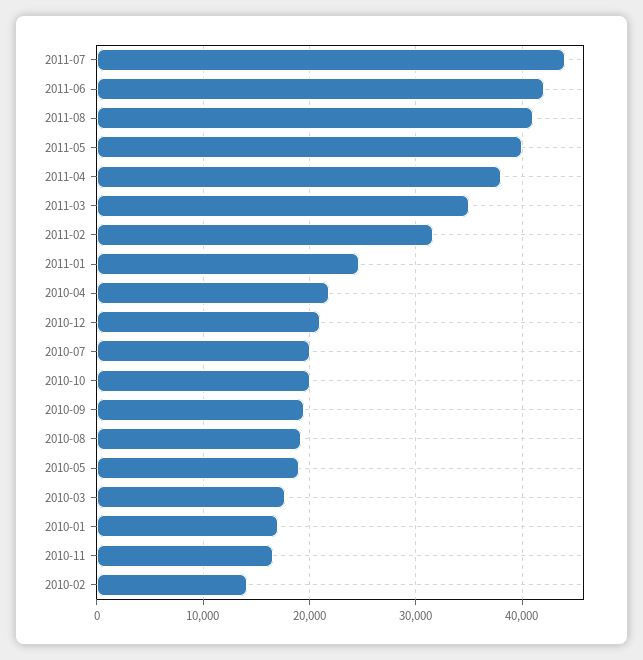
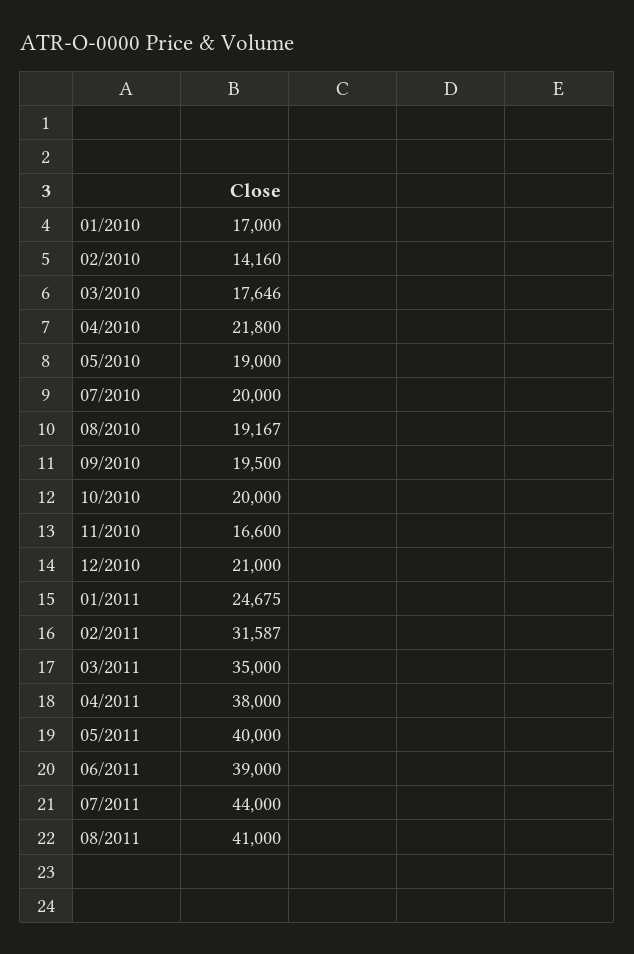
  {
    "2011-07": 44000,
-   "2011-06": 42000,
+   "2011-06": 39000,
    "2011-08": 41000,
    "2011-05": 40000,
    "2011-04": 38000,
    "2011-03": 35000,
    "2011-02": 31587,
    "2011-01": 24675,
    "2010-04": 21800,
    "2010-12": 21000,
    "2010-07": 20000,
    "2010-10": 20000,
    "2010-09": 19500,
    "2010-08": 19167,
    "2010-05": 19000,
    "2010-03": 17646,
    "2010-01": 17000,
    "2010-11": 16600,
    "2010-02": 14160
  }

